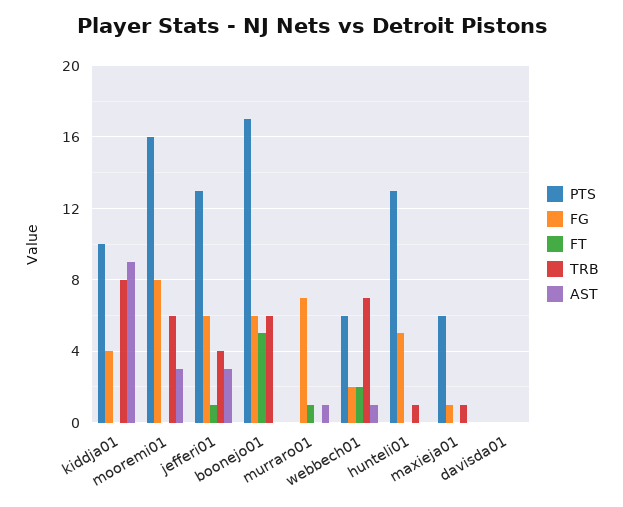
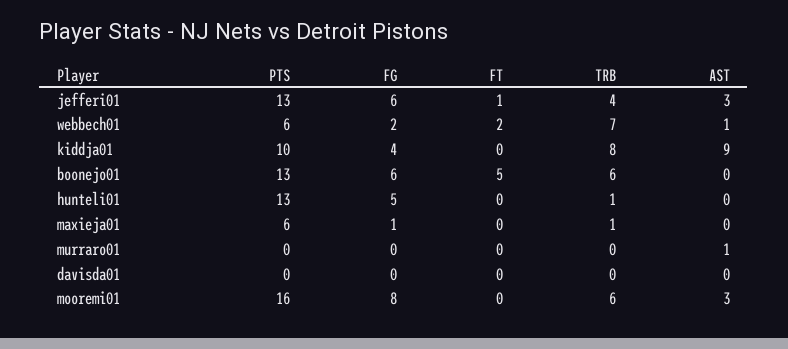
  {
    "PTS": {
      "kiddja01": 10,
      "mooremi01": 16,
      "jefferi01": 13,
-     "boonejo01": 17,
+     "boonejo01": 13,
      "murraro01": 0,
      "webbech01": 6,
      "hunteli01": 13,
      "maxieja01": 6,
      "davisda01": 0
    },
    "FG": {
      "kiddja01": 4,
      "mooremi01": 8,
      "jefferi01": 6,
      "boonejo01": 6,
-     "murraro01": 7,
+     "murraro01": 0,
      "webbech01": 2,
      "hunteli01": 5,
      "maxieja01": 1,
      "davisda01": 0
    },
    "FT": {
      "kiddja01": 0,
      "mooremi01": 0,
      "jefferi01": 1,
      "boonejo01": 5,
-     "murraro01": 1,
+     "murraro01": 0,
      "webbech01": 2,
      "hunteli01": 0,
      "maxieja01": 0,
      "davisda01": 0
    },
    "TRB": {
      "kiddja01": 8,
      "mooremi01": 6,
      "jefferi01": 4,
      "boonejo01": 6,
      "murraro01": 0,
      "webbech01": 7,
      "hunteli01": 1,
      "maxieja01": 1,
      "davisda01": 0
    },
    "AST": {
      "kiddja01": 9,
      "mooremi01": 3,
      "jefferi01": 3,
      "boonejo01": 0,
      "murraro01": 1,
      "webbech01": 1,
      "hunteli01": 0,
      "maxieja01": 0,
      "davisda01": 0
    }
  }

